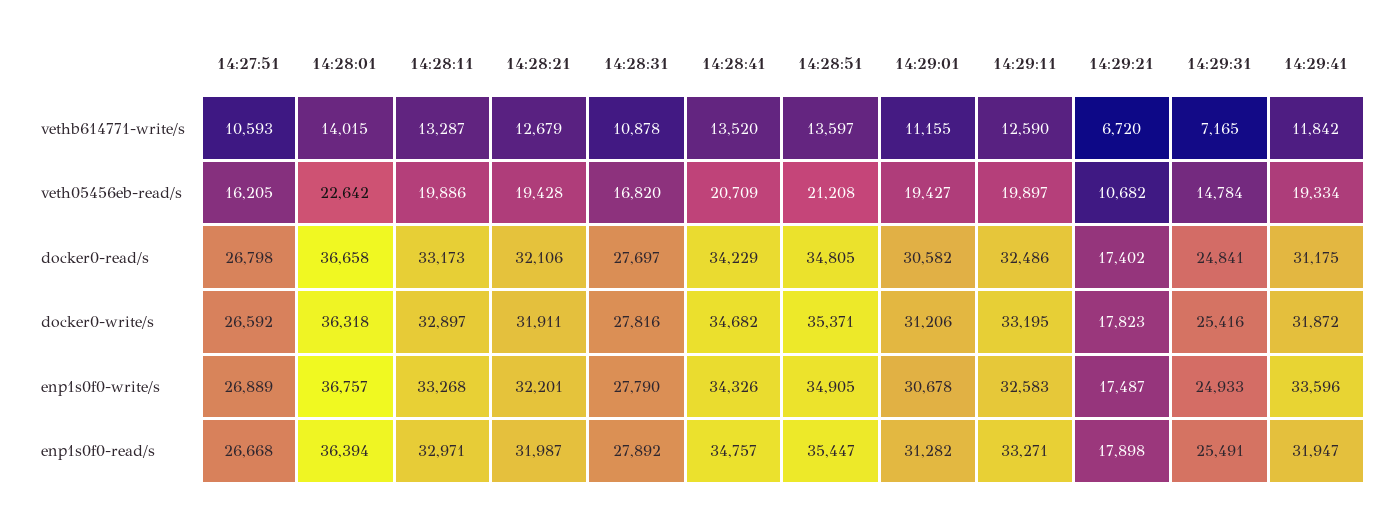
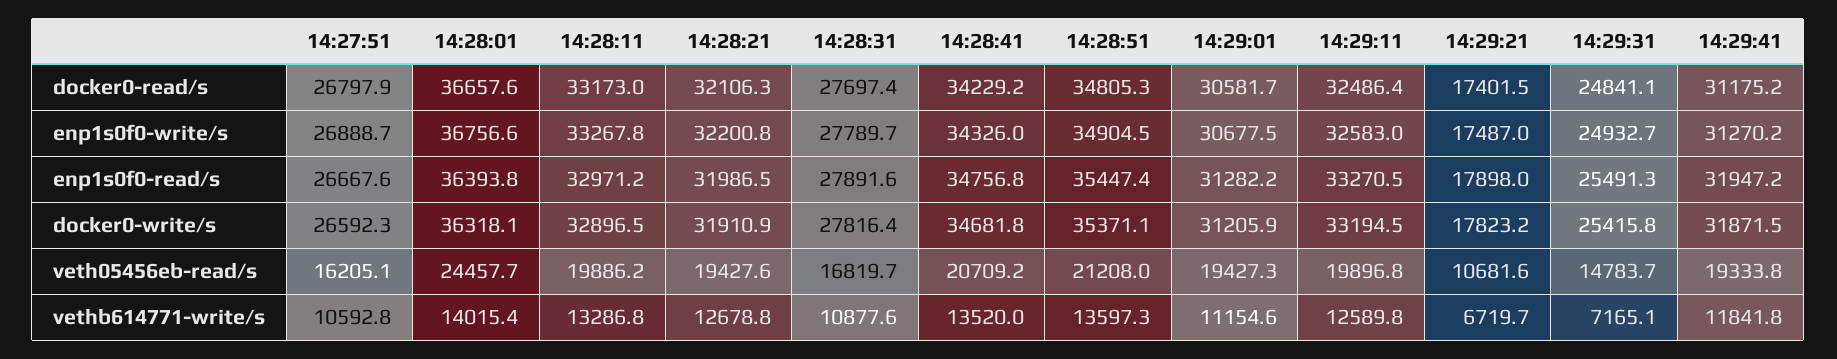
  {
    "14:27:51": {
      "vethb614771-write/s": 10592.8,
      "veth05456eb-read/s": 16205.1,
      "docker0-read/s": 26797.9,
      "docker0-write/s": 26592.3,
      "enp1s0f0-write/s": 26888.7,
      "enp1s0f0-read/s": 26667.6
    },
    "14:28:01": {
      "vethb614771-write/s": 14015.4,
-     "veth05456eb-read/s": 22642,
+     "veth05456eb-read/s": 24457.7,
      "docker0-read/s": 36657.6,
      "docker0-write/s": 36318.1,
      "enp1s0f0-write/s": 36756.6,
      "enp1s0f0-read/s": 36393.8
    },
    "14:28:11": {
      "vethb614771-write/s": 13286.8,
      "veth05456eb-read/s": 19886.2,
      "docker0-read/s": 33173,
      "docker0-write/s": 32896.5,
      "enp1s0f0-write/s": 33267.8,
      "enp1s0f0-read/s": 32971.2
    },
    "14:28:21": {
      "vethb614771-write/s": 12678.8,
      "veth05456eb-read/s": 19427.6,
      "docker0-read/s": 32106.3,
      "docker0-write/s": 31910.9,
      "enp1s0f0-write/s": 32200.8,
      "enp1s0f0-read/s": 31986.5
    },
    "14:28:31": {
      "vethb614771-write/s": 10877.6,
      "veth05456eb-read/s": 16819.7,
      "docker0-read/s": 27697.4,
      "docker0-write/s": 27816.4,
      "enp1s0f0-write/s": 27789.7,
      "enp1s0f0-read/s": 27891.6
    },
    "14:28:41": {
      "vethb614771-write/s": 13520,
      "veth05456eb-read/s": 20709.2,
      "docker0-read/s": 34229.2,
      "docker0-write/s": 34681.8,
      "enp1s0f0-write/s": 34326,
      "enp1s0f0-read/s": 34756.8
    },
    "14:28:51": {
      "vethb614771-write/s": 13597.3,
      "veth05456eb-read/s": 21208,
      "docker0-read/s": 34805.3,
      "docker0-write/s": 35371.1,
      "enp1s0f0-write/s": 34904.5,
      "enp1s0f0-read/s": 35447.4
    },
    "14:29:01": {
      "vethb614771-write/s": 11154.6,
      "veth05456eb-read/s": 19427.3,
      "docker0-read/s": 30581.7,
      "docker0-write/s": 31205.9,
      "enp1s0f0-write/s": 30677.5,
      "enp1s0f0-read/s": 31282.2
    },
    "14:29:11": {
      "vethb614771-write/s": 12589.8,
      "veth05456eb-read/s": 19896.8,
      "docker0-read/s": 32486.4,
      "docker0-write/s": 33194.5,
      "enp1s0f0-write/s": 32583,
      "enp1s0f0-read/s": 33270.5
    },
    "14:29:21": {
      "vethb614771-write/s": 6719.7,
      "veth05456eb-read/s": 10681.6,
      "docker0-read/s": 17401.5,
      "docker0-write/s": 17823.2,
      "enp1s0f0-write/s": 17487,
      "enp1s0f0-read/s": 17898
    },
    "14:29:31": {
      "vethb614771-write/s": 7165.1,
      "veth05456eb-read/s": 14783.7,
      "docker0-read/s": 24841.1,
      "docker0-write/s": 25415.8,
      "enp1s0f0-write/s": 24932.7,
      "enp1s0f0-read/s": 25491.3
    },
    "14:29:41": {
      "vethb614771-write/s": 11841.8,
      "veth05456eb-read/s": 19333.8,
      "docker0-read/s": 31175.2,
      "docker0-write/s": 31871.5,
-     "enp1s0f0-write/s": 33596,
+     "enp1s0f0-write/s": 31270.2,
      "enp1s0f0-read/s": 31947.2
    }
  }

